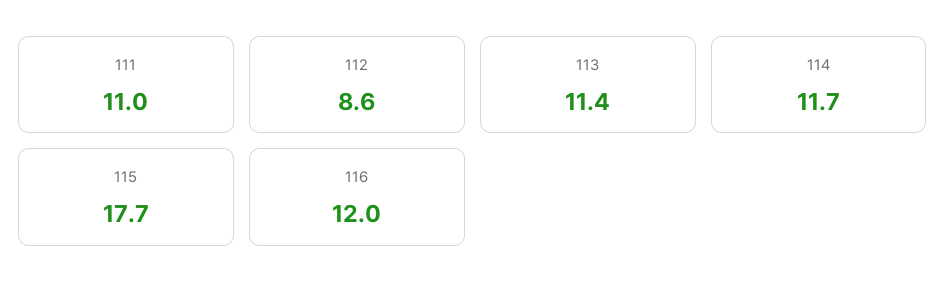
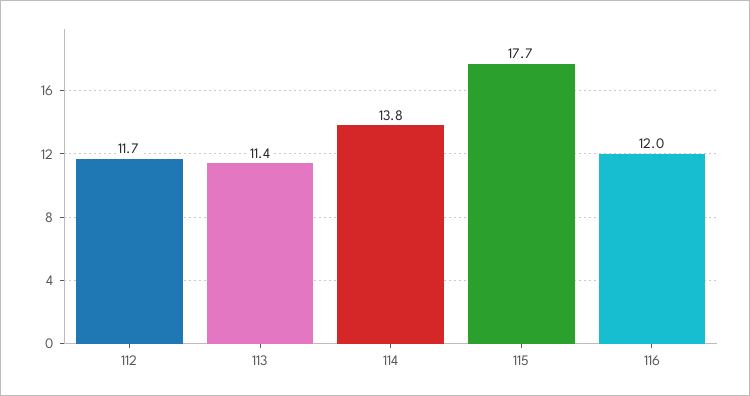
  {
-   "111": 11,
-   "112": 8.6,
+   "112": 11.7,
    "113": 11.4,
-   "114": 11.7,
+   "114": 13.8,
    "115": 17.7,
    "116": 12
  }

